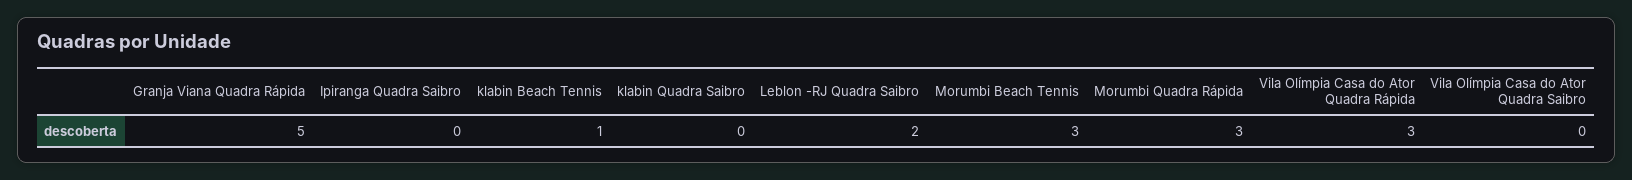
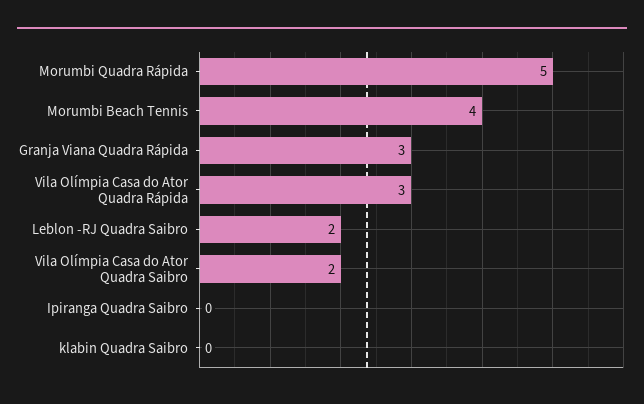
  {
-   "Granja Viana Quadra Rápida": 5,
+   "Granja Viana Quadra Rápida": 3,
    "Ipiranga Quadra Saibro": 0,
-   "klabin Beach Tennis": 1,
    "klabin Quadra Saibro": 0,
    "Leblon -RJ Quadra Saibro": 2,
-   "Morumbi Beach Tennis": 3,
+   "Morumbi Beach Tennis": 4,
-   "Morumbi Quadra Rápida": 3,
+   "Morumbi Quadra Rápida": 5,
    "Vila Olímpia Casa do Ator Quadra Rápida": 3,
-   "Vila Olímpia Casa do Ator Quadra Saibro": 0
+   "Vila Olímpia Casa do Ator Quadra Saibro": 2
  }

